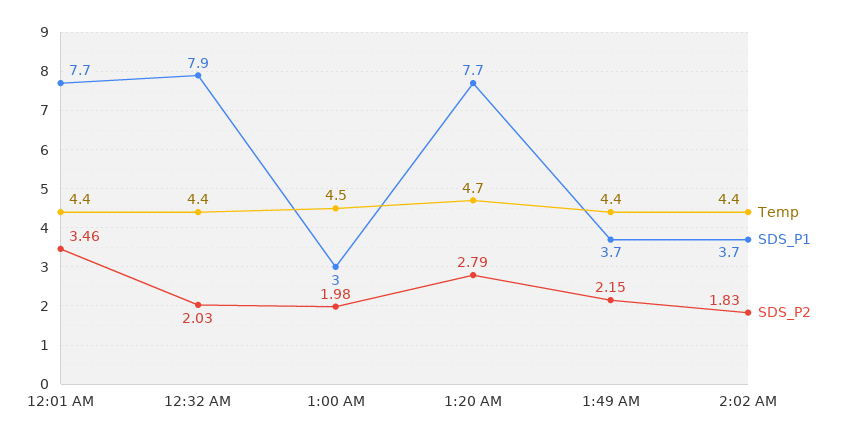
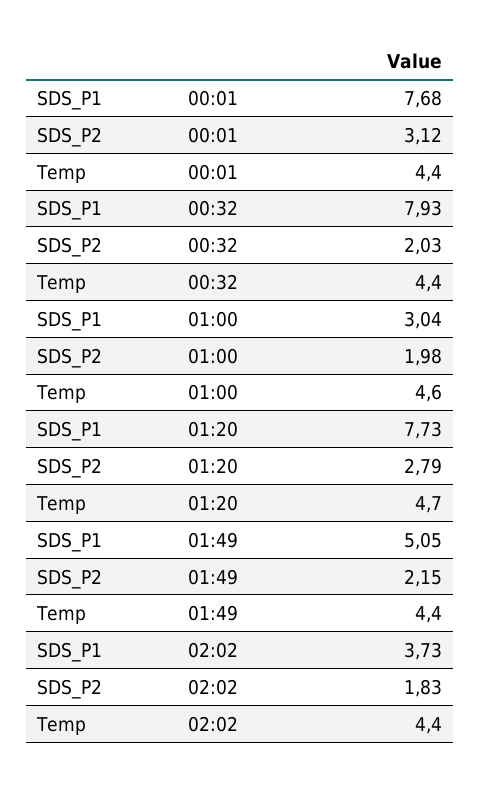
  {
    "Temp": {
      "12:01 AM": 4.4,
      "12:32 AM": 4.4,
-     "1:00 AM": 4.5,
+     "1:00 AM": 4.6,
      "1:20 AM": 4.7,
      "1:49 AM": 4.4,
      "2:02 AM": 4.4
    },
    "SDS_P1": {
      "12:01 AM": 7.68,
      "12:32 AM": 7.93,
      "1:00 AM": 3.04,
      "1:20 AM": 7.73,
-     "1:49 AM": 3.7,
+     "1:49 AM": 5.05,
      "2:02 AM": 3.73
    },
    "SDS_P2": {
-     "12:01 AM": 3.46,
+     "12:01 AM": 3.12,
      "12:32 AM": 2.03,
      "1:00 AM": 1.98,
      "1:20 AM": 2.79,
      "1:49 AM": 2.15,
      "2:02 AM": 1.83
    }
  }

